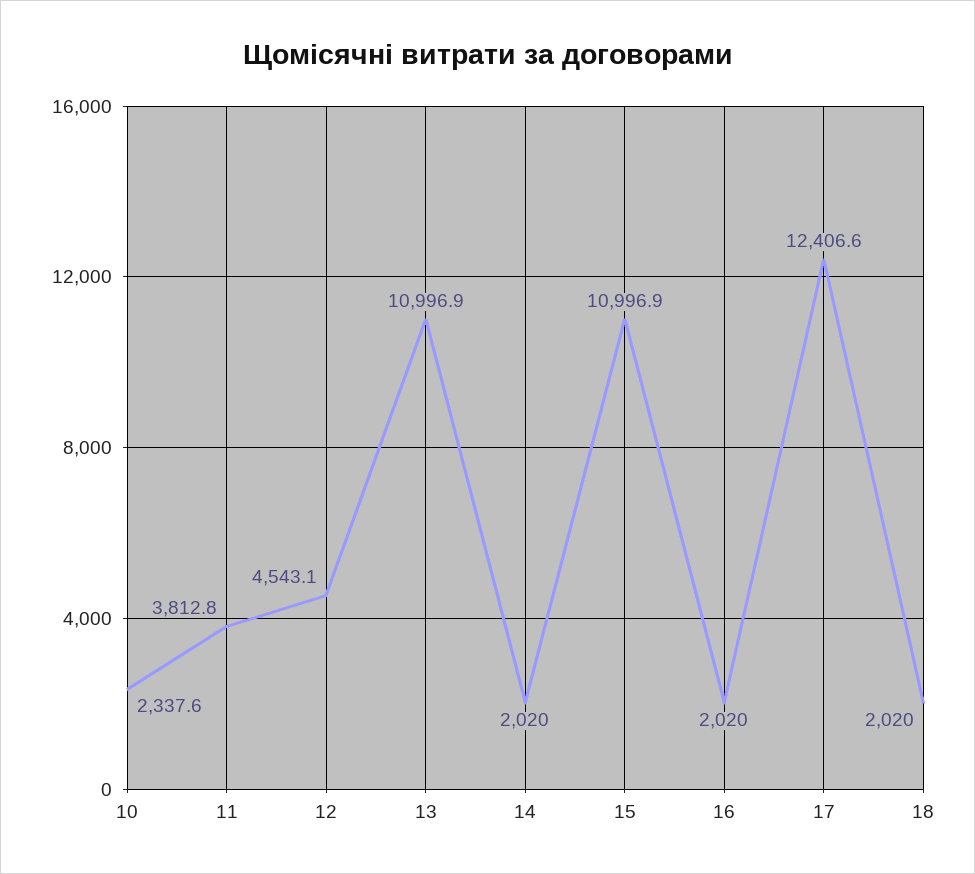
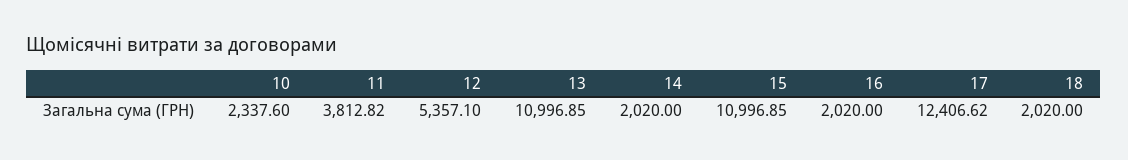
  {
    "10": 2337.6,
    "11": 3812.82,
-   "12": 4543.1,
+   "12": 5357.1,
    "13": 10996.85,
    "14": 2020,
    "15": 10996.85,
    "16": 2020,
    "17": 12406.62,
    "18": 2020
  }

